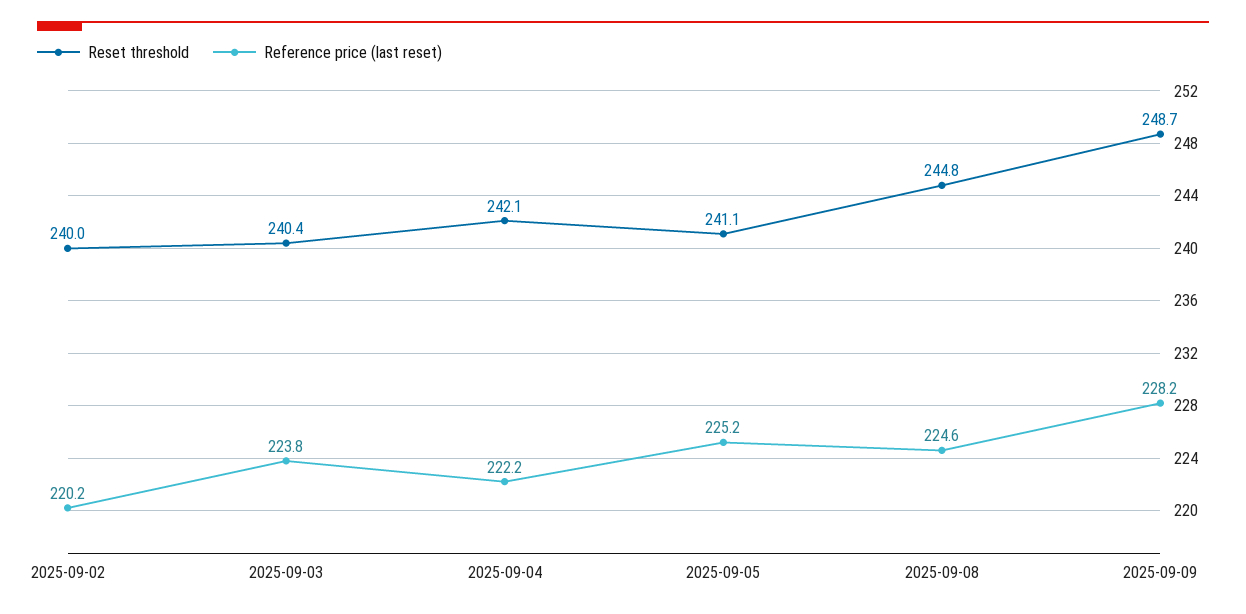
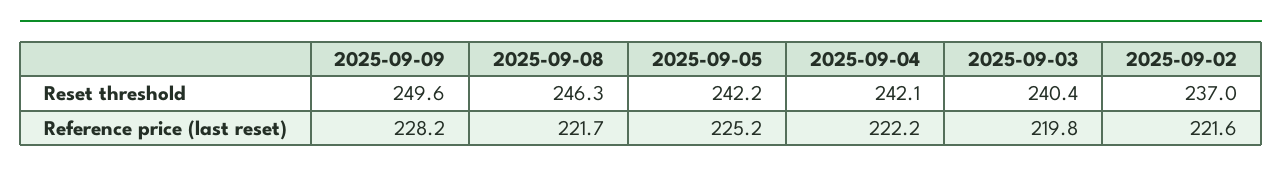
  {
    "Reset threshold": {
-     "2025-09-02": 240,
+     "2025-09-02": 237,
      "2025-09-03": 240.4,
      "2025-09-04": 242.1,
-     "2025-09-05": 241.1,
+     "2025-09-05": 242.2,
-     "2025-09-08": 244.8,
+     "2025-09-08": 246.3,
-     "2025-09-09": 248.7
+     "2025-09-09": 249.6
    },
    "Reference price (last reset)": {
-     "2025-09-02": 220.2,
+     "2025-09-02": 221.6,
-     "2025-09-03": 223.8,
+     "2025-09-03": 219.8,
      "2025-09-04": 222.2,
      "2025-09-05": 225.2,
-     "2025-09-08": 224.6,
+     "2025-09-08": 221.7,
      "2025-09-09": 228.2
    }
  }

